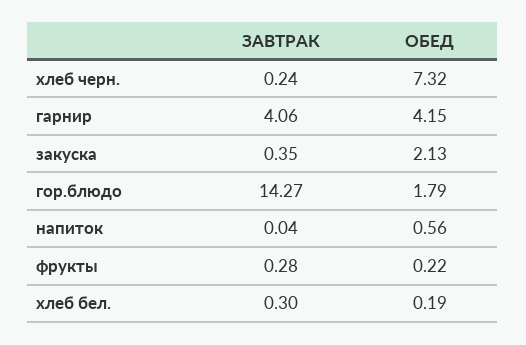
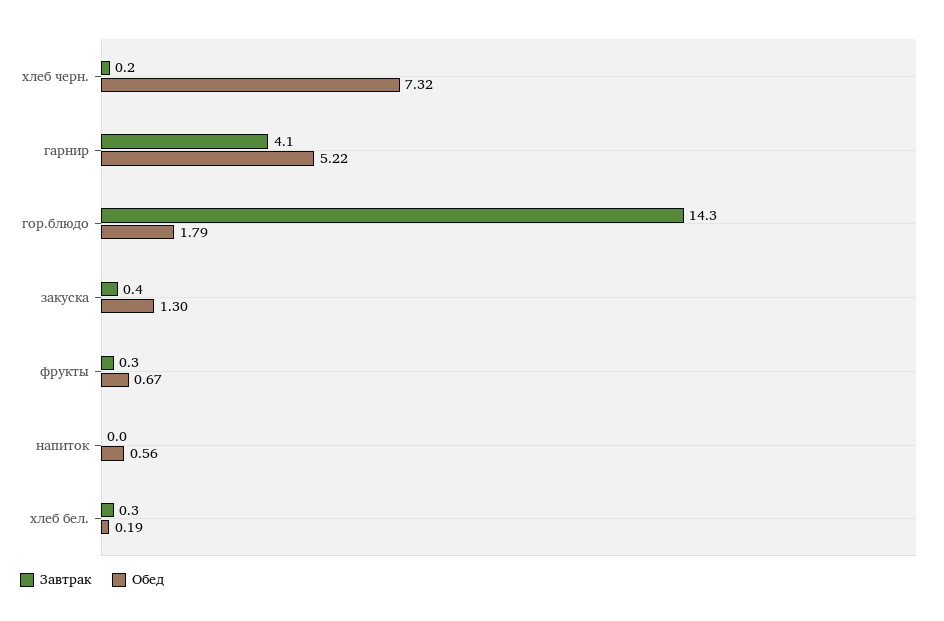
  {
    "ЗАВТРАК": {
      "хлеб черн.": 0.24,
      "гарнир": 4.06,
      "закуска": 0.35,
      "гор.блюдо": 14.27,
      "напиток": 0.04,
      "фрукты": 0.28,
      "хлеб бел.": 0.3
    },
    "ОБЕД": {
      "хлеб черн.": 7.32,
-     "гарнир": 4.15,
+     "гарнир": 5.22,
-     "закуска": 2.13,
+     "закуска": 1.3,
      "гор.блюдо": 1.79,
      "напиток": 0.56,
-     "фрукты": 0.22,
+     "фрукты": 0.67,
      "хлеб бел.": 0.19
    }
  }

